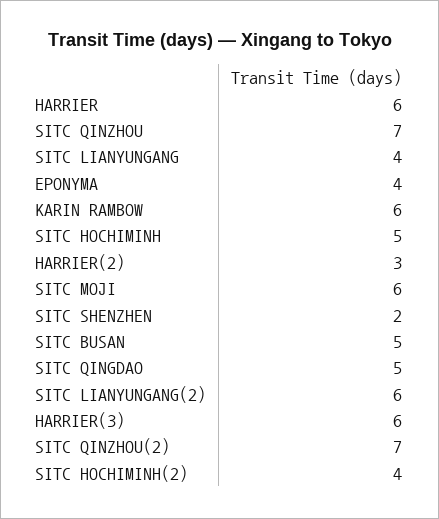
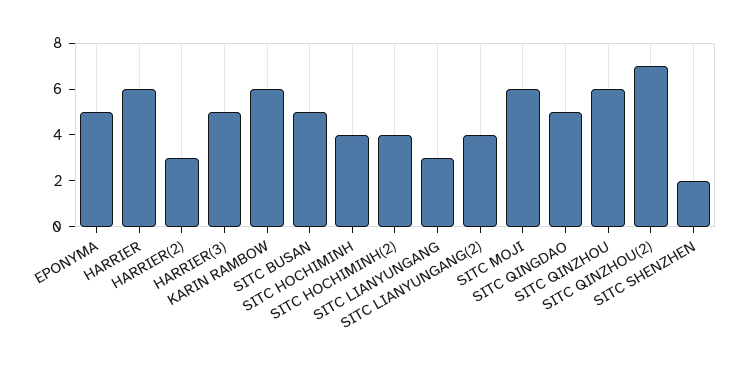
  {
    "HARRIER": 6,
-   "SITC QINZHOU": 7,
+   "SITC QINZHOU": 6,
-   "SITC LIANYUNGANG": 4,
+   "SITC LIANYUNGANG": 3,
-   "EPONYMA": 4,
+   "EPONYMA": 5,
    "KARIN RAMBOW": 6,
-   "SITC HOCHIMINH": 5,
+   "SITC HOCHIMINH": 4,
    "HARRIER(2)": 3,
    "SITC MOJI": 6,
    "SITC SHENZHEN": 2,
    "SITC BUSAN": 5,
    "SITC QINGDAO": 5,
-   "SITC LIANYUNGANG(2)": 6,
+   "SITC LIANYUNGANG(2)": 4,
-   "HARRIER(3)": 6,
+   "HARRIER(3)": 5,
    "SITC QINZHOU(2)": 7,
    "SITC HOCHIMINH(2)": 4
  }

